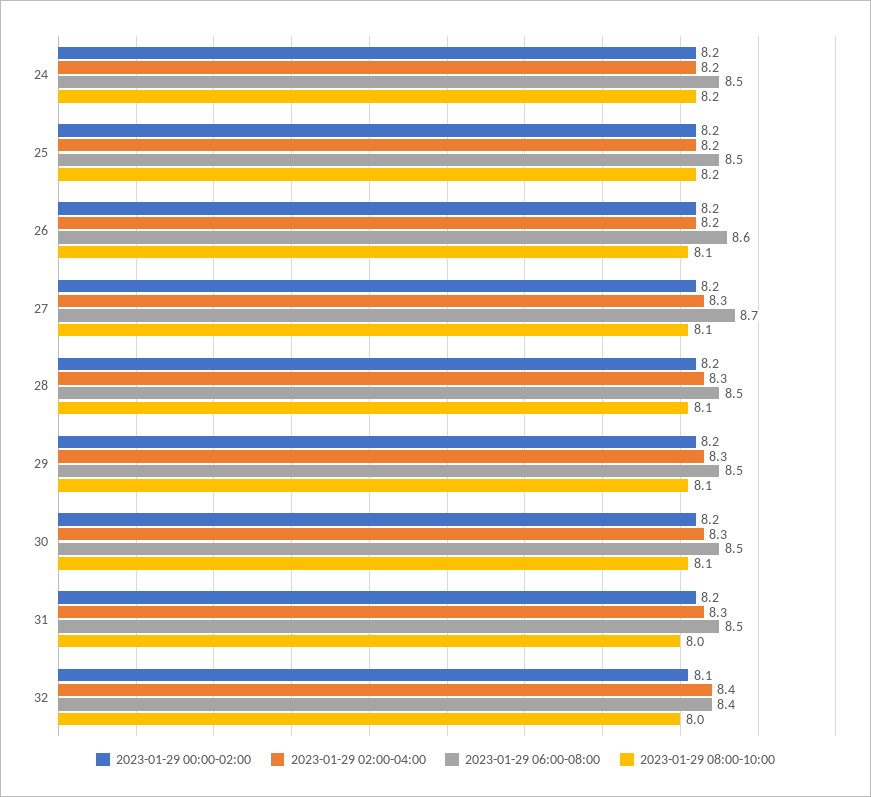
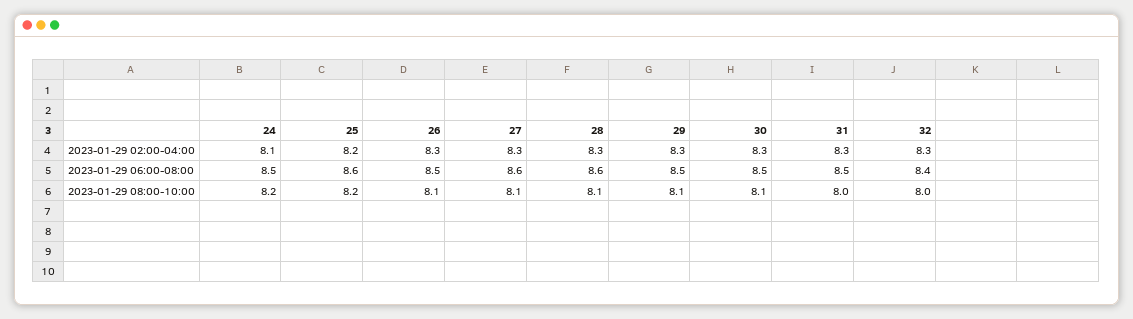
  {
-   "2023-01-29 00:00-02:00": {
-     "24": 8.2,
-     "25": 8.2,
-     "26": 8.2,
-     "27": 8.2,
-     "28": 8.2,
-     "29": 8.2,
-     "30": 8.2,
-     "31": 8.2,
-     "32": 8.1
-   },
    "2023-01-29 02:00-04:00": {
-     "24": 8.2,
+     "24": 8.1,
      "25": 8.2,
-     "26": 8.2,
+     "26": 8.3,
      "27": 8.3,
      "28": 8.3,
      "29": 8.3,
      "30": 8.3,
      "31": 8.3,
-     "32": 8.4
+     "32": 8.3
    },
    "2023-01-29 06:00-08:00": {
      "24": 8.5,
-     "25": 8.5,
+     "25": 8.6,
-     "26": 8.6,
+     "26": 8.5,
-     "27": 8.7,
+     "27": 8.6,
-     "28": 8.5,
+     "28": 8.6,
      "29": 8.5,
      "30": 8.5,
      "31": 8.5,
      "32": 8.4
    },
    "2023-01-29 08:00-10:00": {
      "24": 8.2,
      "25": 8.2,
      "26": 8.1,
      "27": 8.1,
      "28": 8.1,
      "29": 8.1,
      "30": 8.1,
      "31": 8,
      "32": 8
    }
  }

